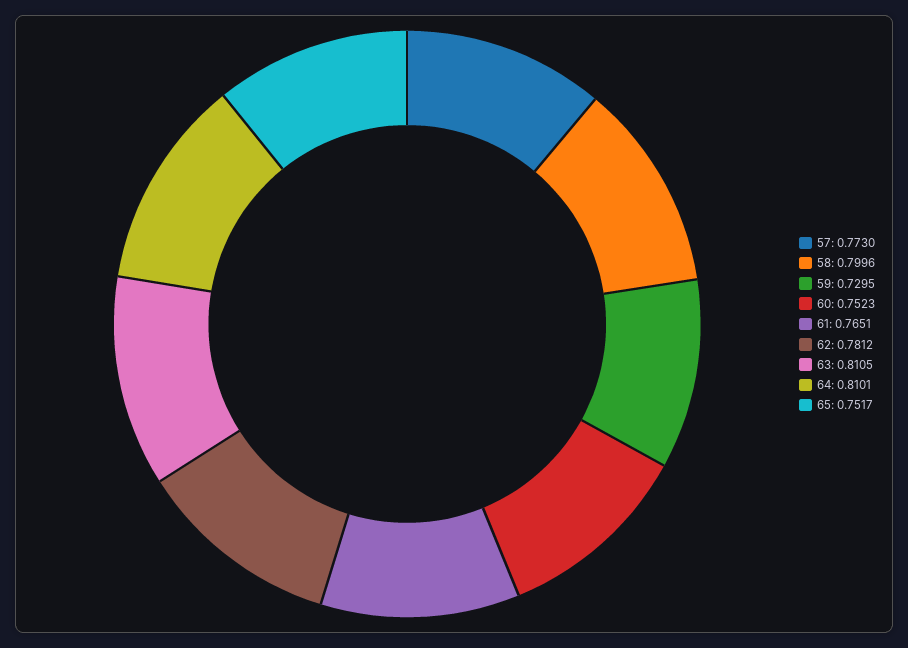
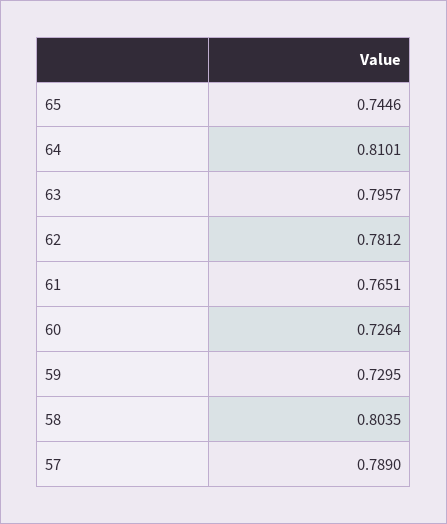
  {
-   "57": 0.773,
+   "57": 0.789,
-   "58": 0.7996,
+   "58": 0.8035,
    "59": 0.7295,
-   "60": 0.7523,
+   "60": 0.7264,
    "61": 0.7651,
    "62": 0.7812,
-   "63": 0.8105,
+   "63": 0.7957,
    "64": 0.8101,
-   "65": 0.7517
+   "65": 0.7446
  }

